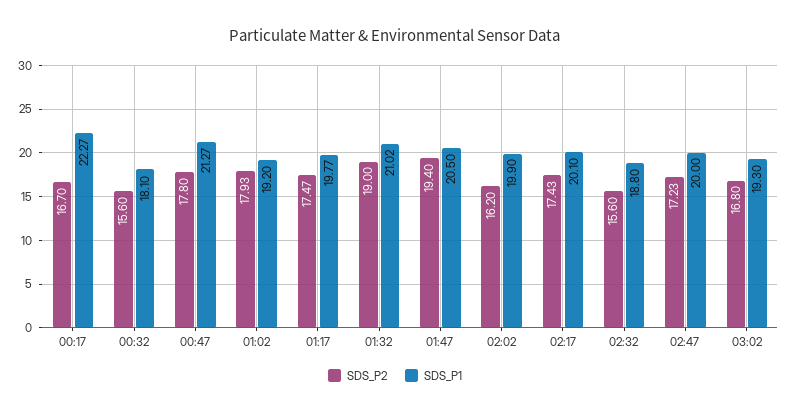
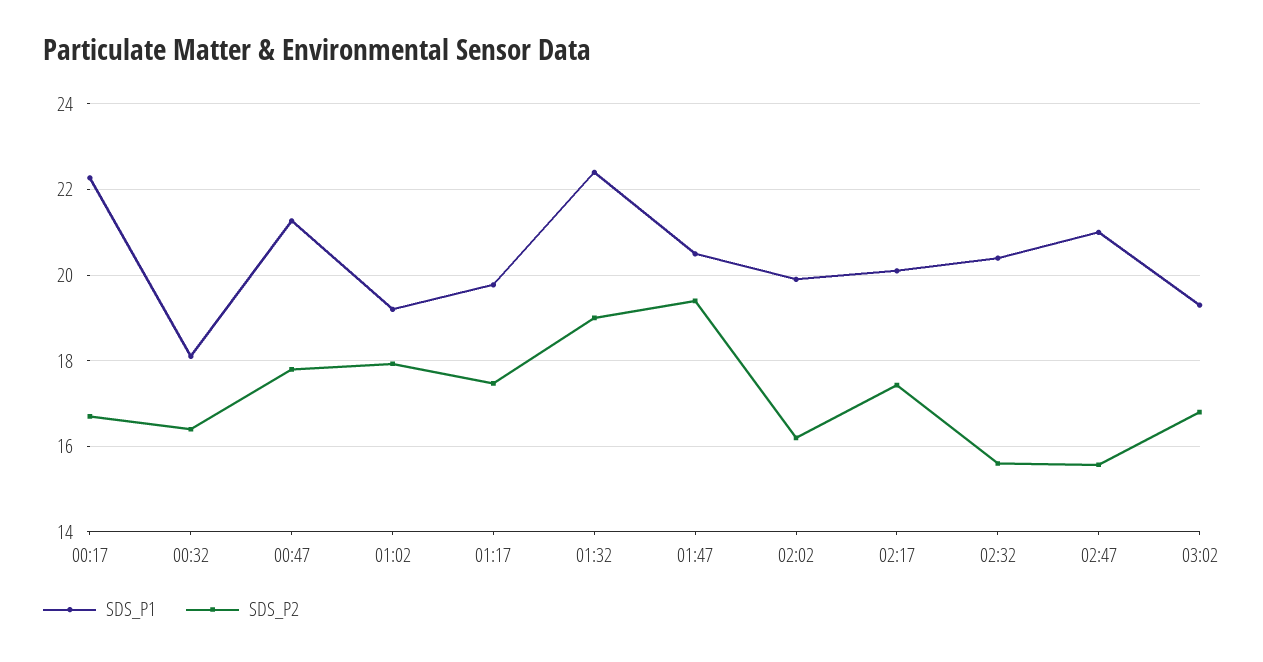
  {
    "SDS_P2": {
      "00:17": 16.7,
-     "00:32": 15.6,
+     "00:32": 16.4,
      "00:47": 17.8,
      "01:02": 17.93,
      "01:17": 17.47,
      "01:32": 19,
      "01:47": 19.4,
      "02:02": 16.2,
      "02:17": 17.43,
      "02:32": 15.6,
-     "02:47": 17.23,
+     "02:47": 15.6,
      "03:02": 16.8
    },
    "SDS_P1": {
      "00:17": 22.27,
      "00:32": 18.1,
      "00:47": 21.27,
      "01:02": 19.2,
      "01:17": 19.77,
-     "01:32": 21.02,
+     "01:32": 22.4,
      "01:47": 20.5,
      "02:02": 19.9,
      "02:17": 20.1,
-     "02:32": 18.8,
+     "02:32": 20.4,
-     "02:47": 20,
+     "02:47": 21,
      "03:02": 19.3
    }
  }

